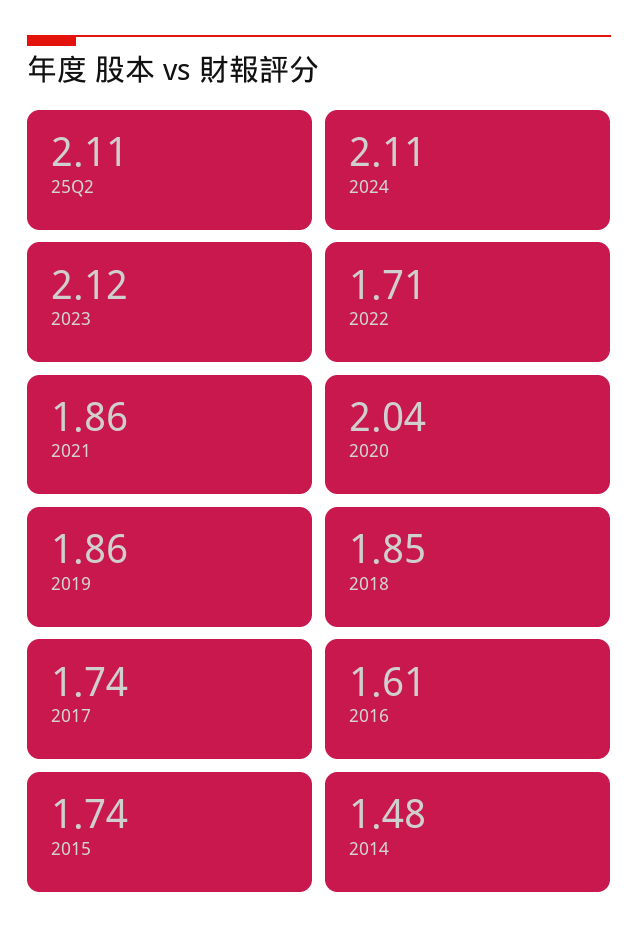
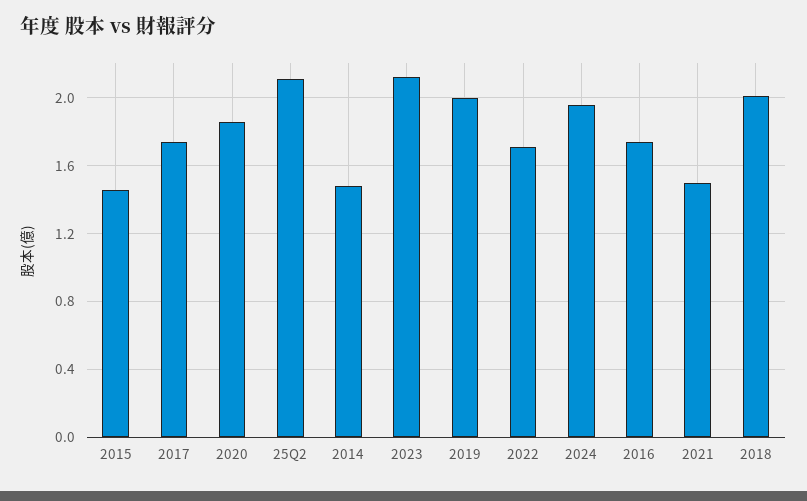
  {
    "25Q2": 2.11,
-   "2024": 2.11,
+   "2024": 1.95,
    "2023": 2.12,
    "2022": 1.71,
-   "2021": 1.86,
+   "2021": 1.5,
-   "2020": 2.04,
+   "2020": 1.85,
-   "2019": 1.86,
+   "2019": 2,
-   "2018": 1.85,
+   "2018": 2,
    "2017": 1.74,
-   "2016": 1.61,
+   "2016": 1.75,
-   "2015": 1.74,
+   "2015": 1.45,
    "2014": 1.48
  }

